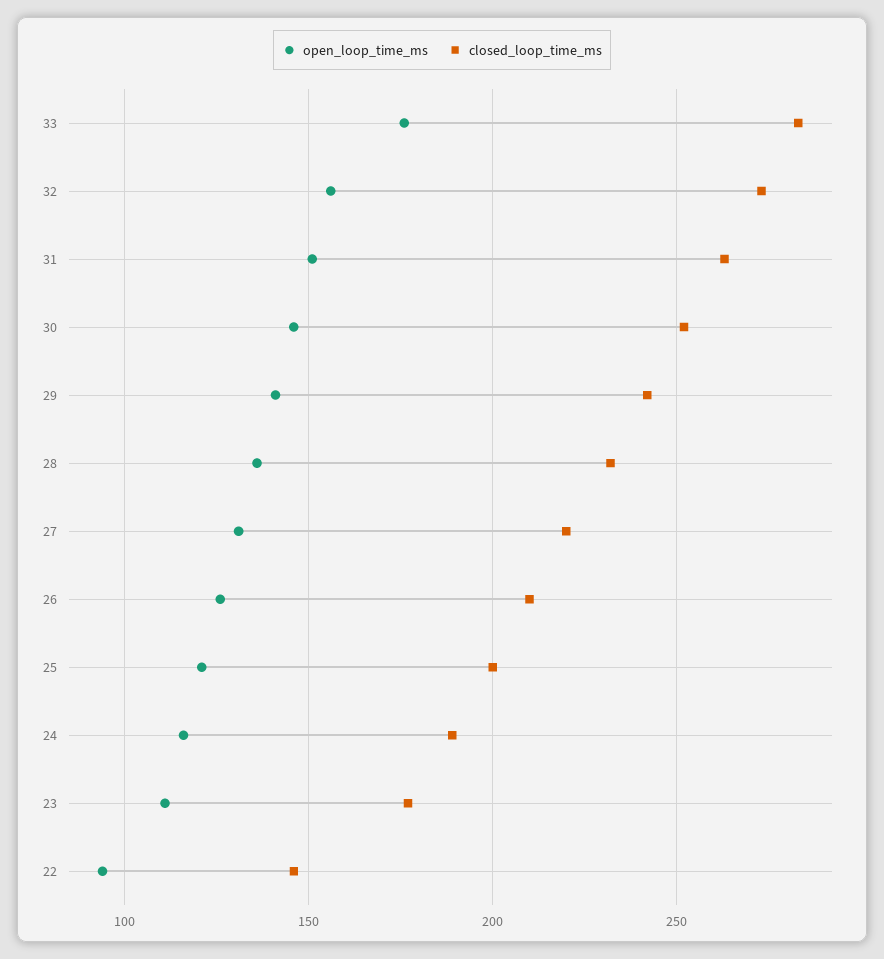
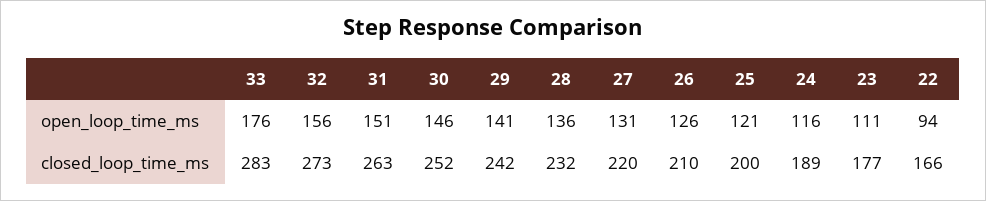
  {
    "open_loop_time_ms": {
      "33": 176,
      "32": 156,
      "31": 151,
      "30": 146,
      "29": 141,
      "28": 136,
      "27": 131,
      "26": 126,
      "25": 121,
      "24": 116,
      "23": 111,
      "22": 94
    },
    "closed_loop_time_ms": {
      "33": 283,
      "32": 273,
      "31": 263,
      "30": 252,
      "29": 242,
      "28": 232,
      "27": 220,
      "26": 210,
      "25": 200,
      "24": 189,
      "23": 177,
-     "22": 145
+     "22": 166
    }
  }

